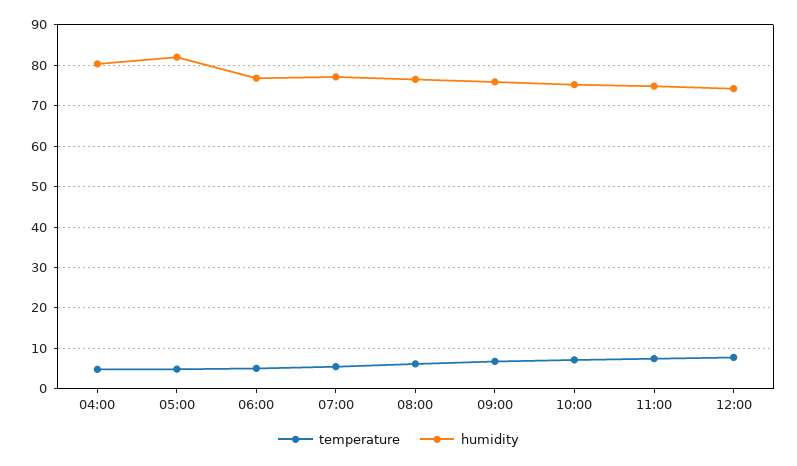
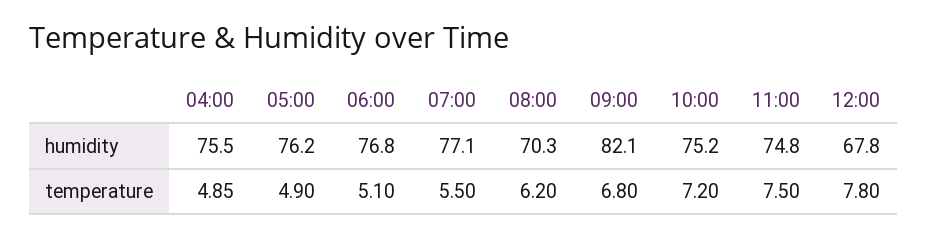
  {
    "temperature": {
      "04:00": 4.85,
      "05:00": 4.9,
      "06:00": 5.1,
      "07:00": 5.5,
      "08:00": 6.2,
      "09:00": 6.8,
      "10:00": 7.2,
      "11:00": 7.5,
      "12:00": 7.8
    },
    "humidity": {
-     "04:00": 80,
+     "04:00": 75.5,
-     "05:00": 82,
+     "05:00": 76.2,
      "06:00": 76.8,
      "07:00": 77.1,
-     "08:00": 76,
+     "08:00": 70.3,
-     "09:00": 76,
+     "09:00": 82.1,
      "10:00": 75.2,
      "11:00": 74.8,
-     "12:00": 74
+     "12:00": 67.8
    }
  }

